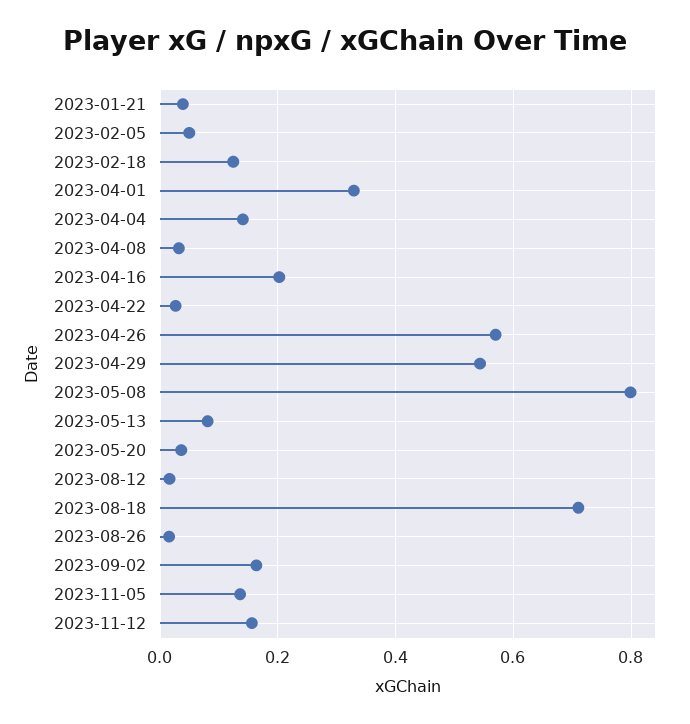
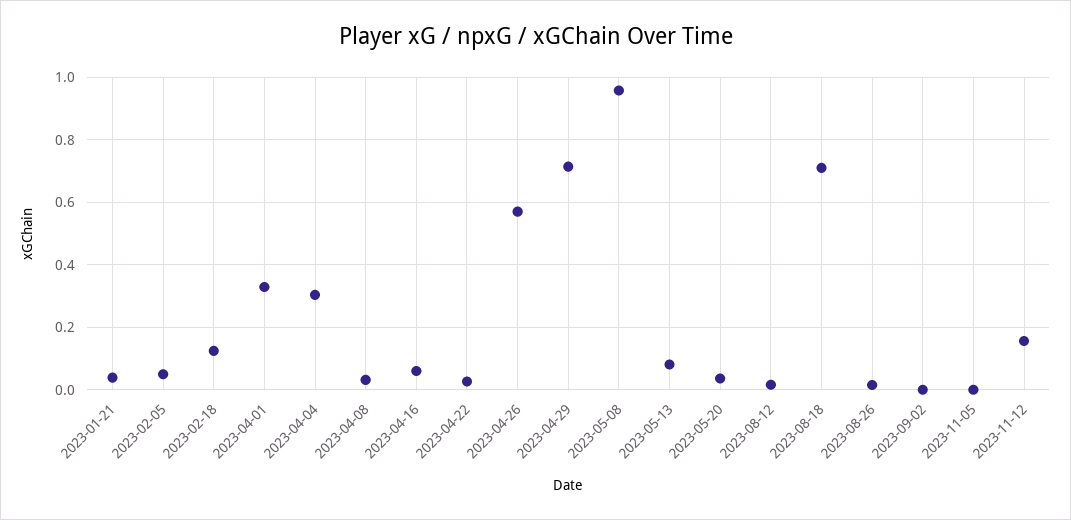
  {
    "2023-01-21": 0.04,
    "2023-02-05": 0.04,
    "2023-02-18": 0.12,
    "2023-04-01": 0.32,
-   "2023-04-04": 0.14,
+   "2023-04-04": 0.3,
    "2023-04-08": 0.04,
-   "2023-04-16": 0.2,
+   "2023-04-16": 0.06,
    "2023-04-22": 0.02,
    "2023-04-26": 0.56,
-   "2023-04-29": 0.54,
+   "2023-04-29": 0.72,
-   "2023-05-08": 0.8,
+   "2023-05-08": 0.96,
    "2023-05-13": 0.08,
    "2023-05-20": 0.04,
    "2023-08-12": 0.02,
    "2023-08-18": 0.72,
    "2023-08-26": 0.02,
-   "2023-09-02": 0.16,
+   "2023-09-02": 0,
-   "2023-11-05": 0.14,
+   "2023-11-05": 0,
    "2023-11-12": 0.16
  }

